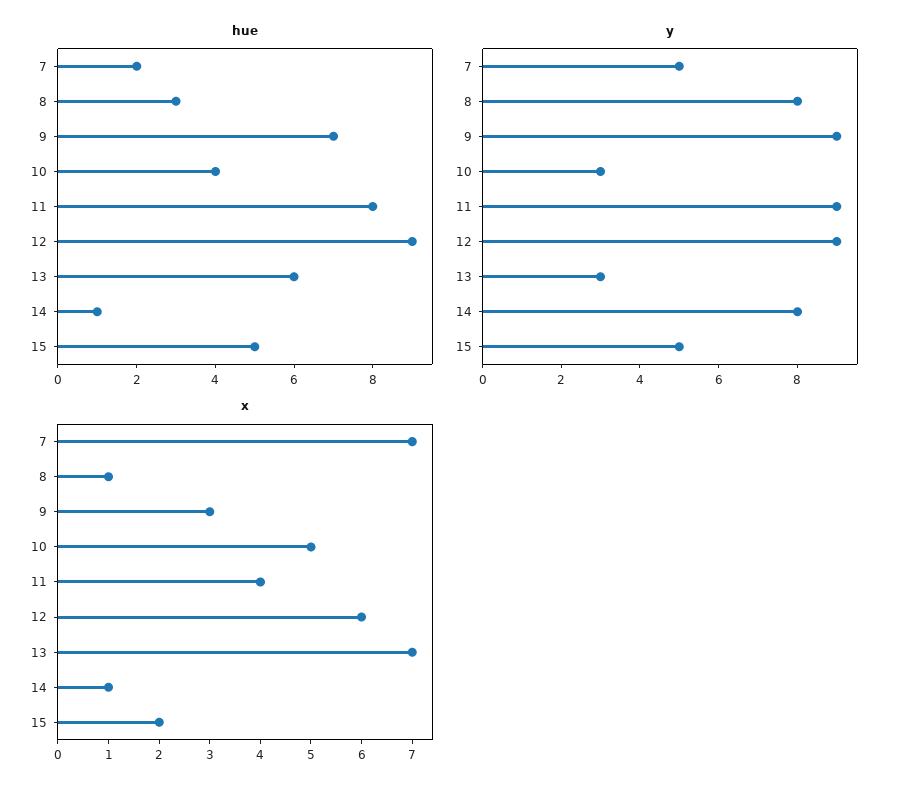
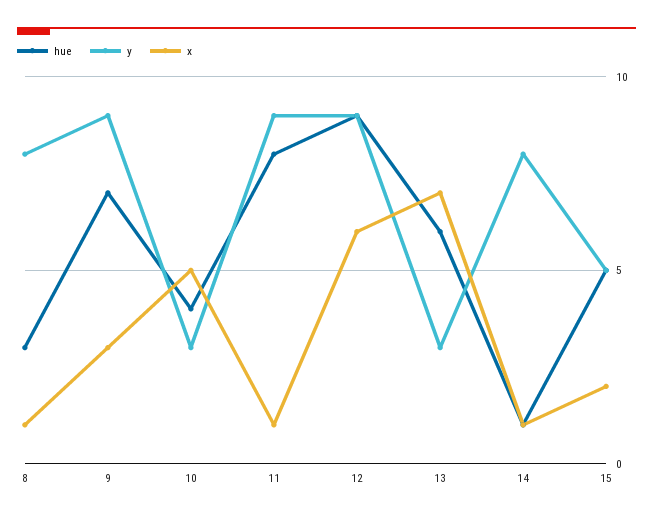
  {
    "hue": {
-     "7": 2,
      "8": 3,
      "9": 7,
      "10": 4,
      "11": 8,
      "12": 9,
      "13": 6,
      "14": 1,
      "15": 5
    },
    "y": {
-     "7": 5,
      "8": 8,
      "9": 9,
      "10": 3,
      "11": 9,
      "12": 9,
      "13": 3,
      "14": 8,
      "15": 5
    },
    "x": {
-     "7": 7,
      "8": 1,
      "9": 3,
      "10": 5,
-     "11": 4,
+     "11": 1,
      "12": 6,
      "13": 7,
      "14": 1,
      "15": 2
    }
  }

